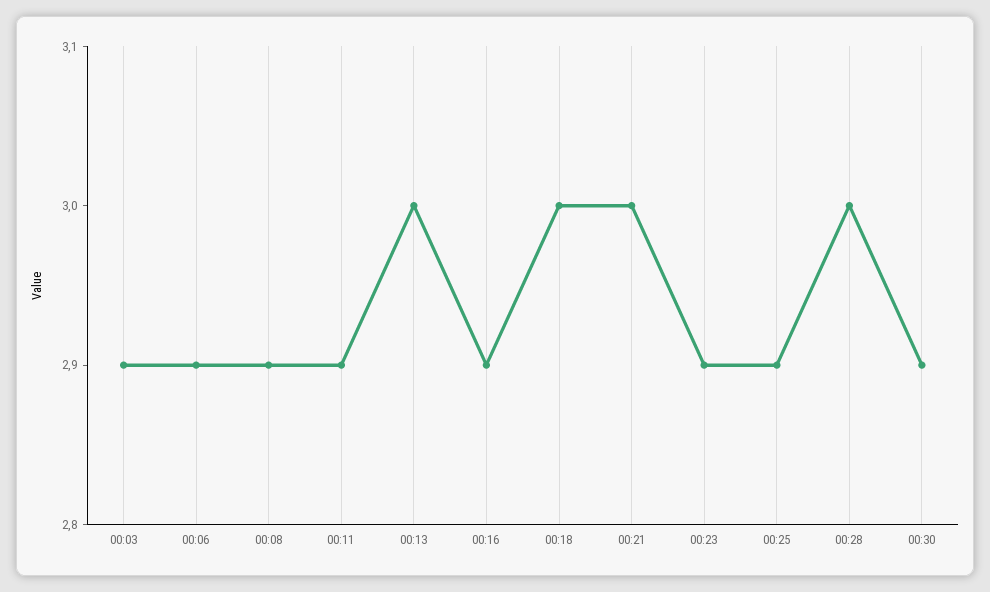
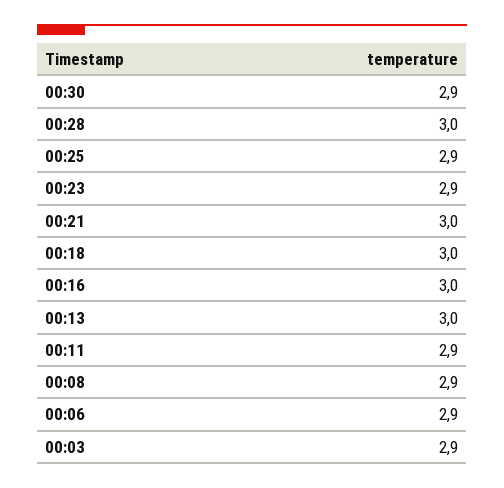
  {
    "00:03": 2.9,
    "00:06": 2.9,
    "00:08": 2.9,
    "00:11": 2.9,
    "00:13": 3,
-   "00:16": 2.9,
+   "00:16": 3,
    "00:18": 3,
    "00:21": 3,
    "00:23": 2.9,
    "00:25": 2.9,
    "00:28": 3,
    "00:30": 2.9
  }

